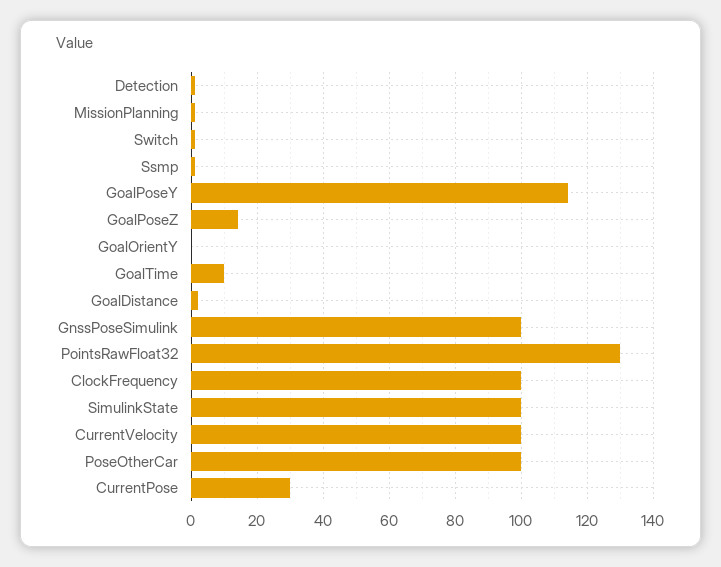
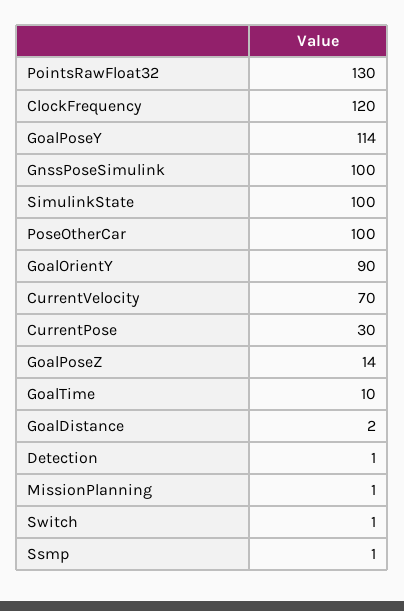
  {
    "Detection": 1,
    "MissionPlanning": 1,
    "Switch": 1,
    "Ssmp": 1,
    "GoalPoseY": 114,
    "GoalPoseZ": 14,
-   "GoalOrientY": 0,
+   "GoalOrientY": 90,
    "GoalTime": 10,
    "GoalDistance": 2,
    "GnssPoseSimulink": 100,
    "PointsRawFloat32": 130,
-   "ClockFrequency": 100,
+   "ClockFrequency": 120,
    "SimulinkState": 100,
-   "CurrentVelocity": 100,
+   "CurrentVelocity": 70,
    "PoseOtherCar": 100,
    "CurrentPose": 30
  }

